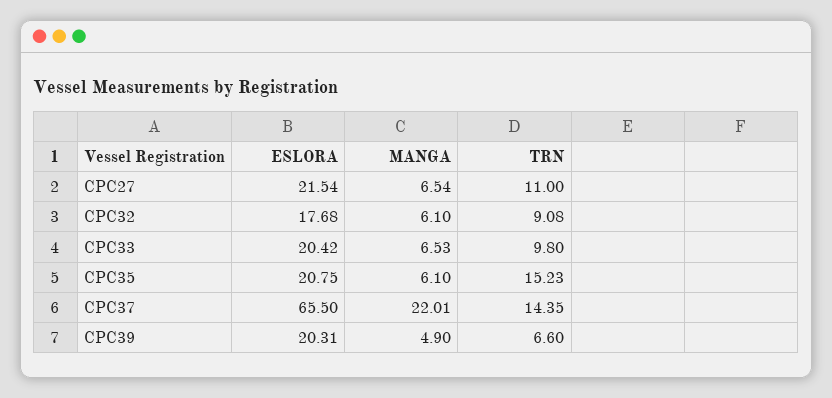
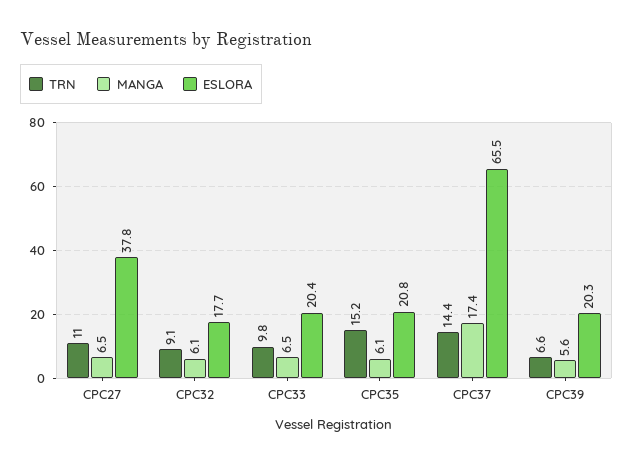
  {
    "ESLORA": {
-     "CPC27": 21.54,
+     "CPC27": 37.8,
      "CPC32": 17.68,
      "CPC33": 20.42,
      "CPC35": 20.75,
      "CPC37": 65.5,
      "CPC39": 20.31
    },
    "MANGA": {
      "CPC27": 6.54,
      "CPC32": 6.1,
      "CPC33": 6.53,
      "CPC35": 6.1,
-     "CPC37": 22.01,
+     "CPC37": 17.4,
-     "CPC39": 4.9
+     "CPC39": 5.6
    },
    "TRN": {
      "CPC27": 11,
      "CPC32": 9.08,
      "CPC33": 9.8,
      "CPC35": 15.23,
      "CPC37": 14.35,
      "CPC39": 6.6
    }
  }

